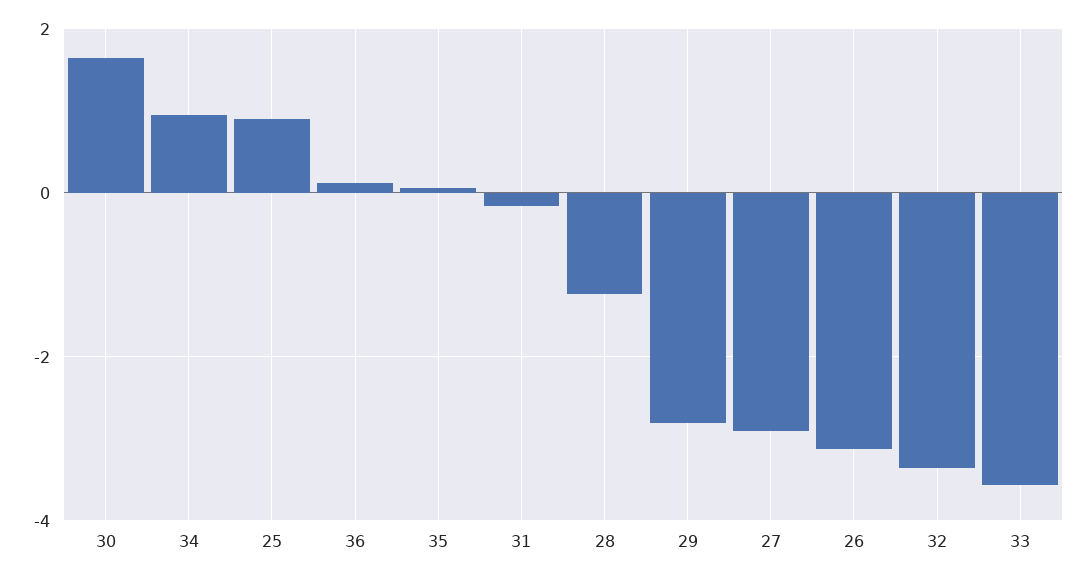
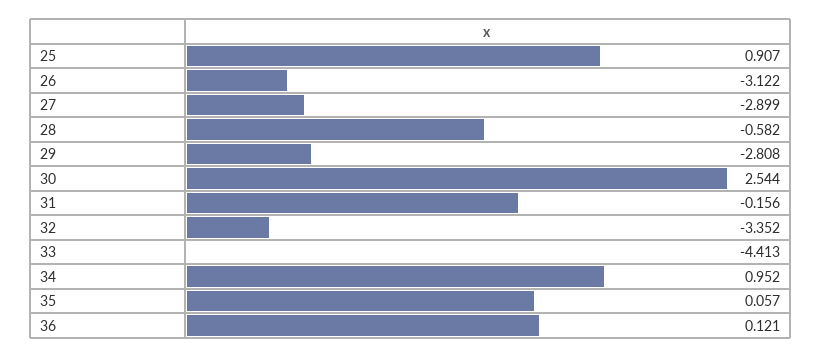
  {
-   "30": 1.6,
+   "30": 2.544,
    "34": 0.952,
    "25": 0.907,
    "36": 0.121,
    "35": 0.057,
    "31": -0.156,
-   "28": -1.2,
+   "28": -0.582,
    "29": -2.808,
    "27": -2.899,
    "26": -3.122,
    "32": -3.352,
-   "33": -3.6
+   "33": -4.413
  }

